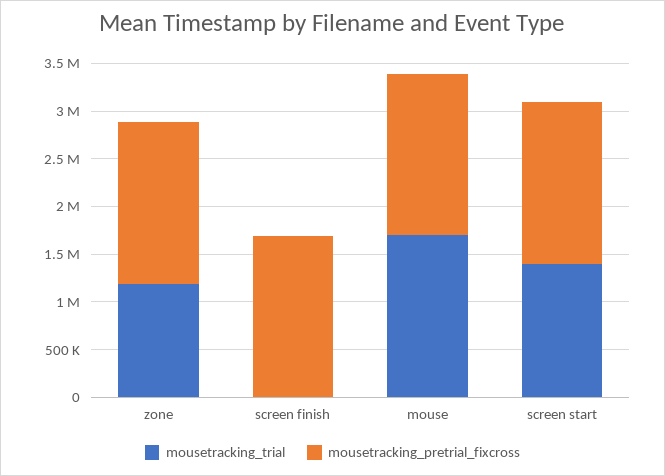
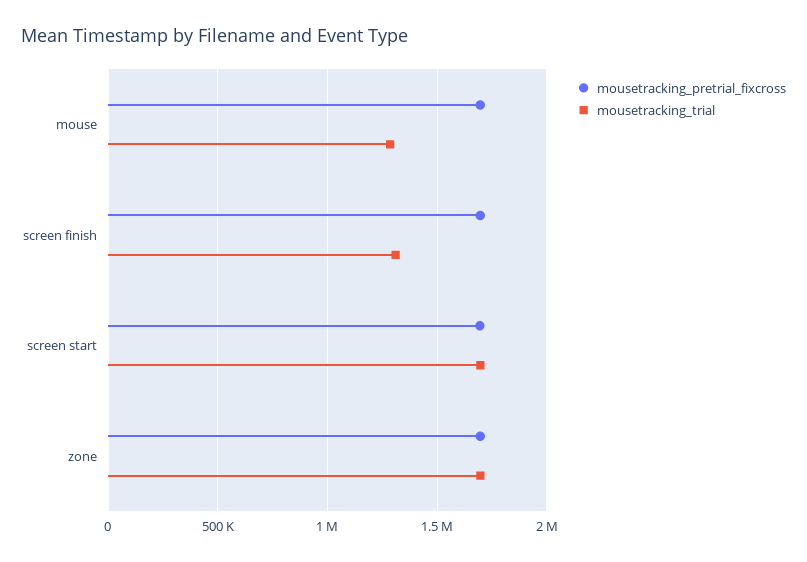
  {
    "mousetracking_trial": {
-     "zone": 1200000,
+     "zone": 1700000,
-     "screen finish": 0,
+     "screen finish": 1300000,
-     "mouse": 1700000,
+     "mouse": 1300000,
-     "screen start": 1400000
+     "screen start": 1700000
    },
    "mousetracking_pretrial_fixcross": {
      "zone": 1700000,
      "screen finish": 1700000,
      "mouse": 1700000,
      "screen start": 1700000
    }
  }

